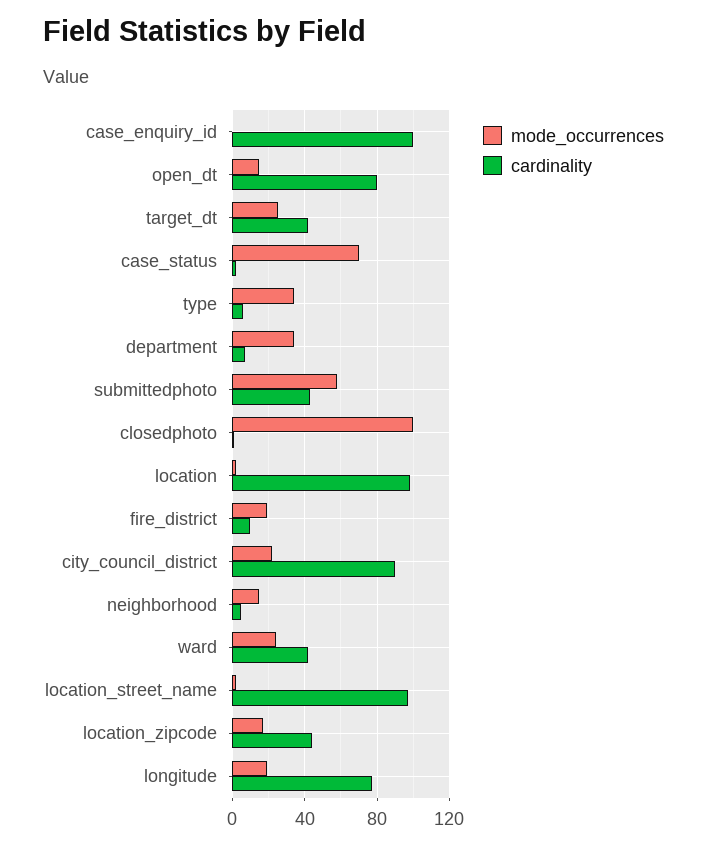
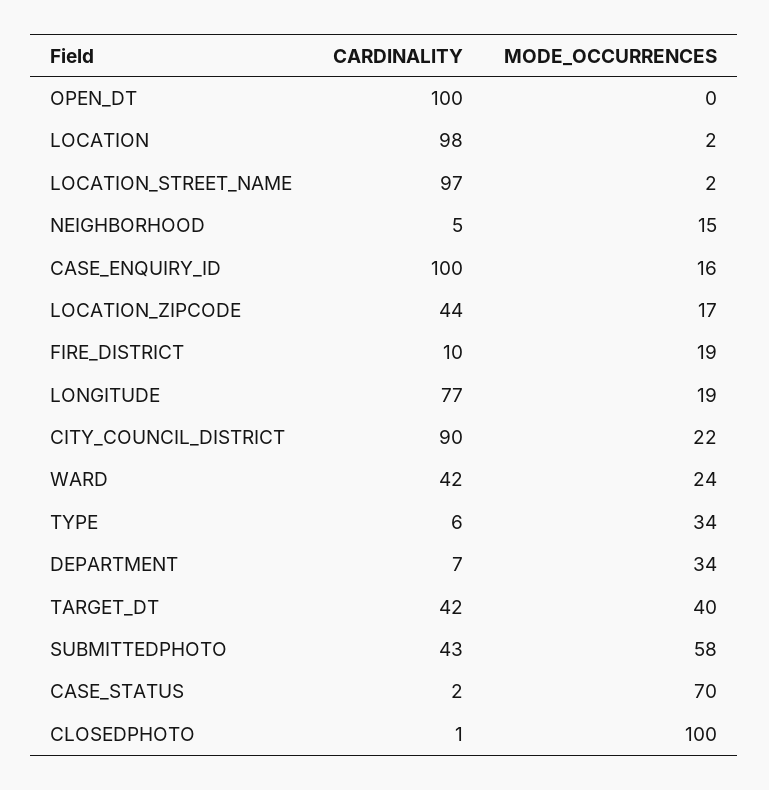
  {
    "mode_occurrences": {
-     "case_enquiry_id": 0,
+     "case_enquiry_id": 16,
-     "open_dt": 15,
+     "open_dt": 0,
-     "target_dt": 25,
+     "target_dt": 40,
      "case_status": 70,
      "type": 34,
      "department": 34,
      "submittedphoto": 58,
      "closedphoto": 100,
      "location": 2,
      "fire_district": 19,
      "city_council_district": 22,
      "neighborhood": 15,
      "ward": 24,
      "location_street_name": 2,
      "location_zipcode": 17,
      "longitude": 19
    },
    "cardinality": {
      "case_enquiry_id": 100,
-     "open_dt": 80,
+     "open_dt": 100,
      "target_dt": 42,
      "case_status": 2,
      "type": 6,
      "department": 7,
      "submittedphoto": 43,
      "closedphoto": 1,
      "location": 98,
      "fire_district": 10,
      "city_council_district": 90,
      "neighborhood": 5,
      "ward": 42,
      "location_street_name": 97,
      "location_zipcode": 44,
      "longitude": 77
    }
  }

